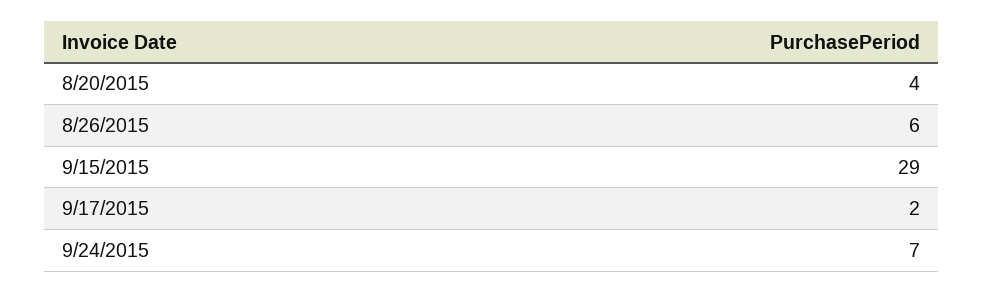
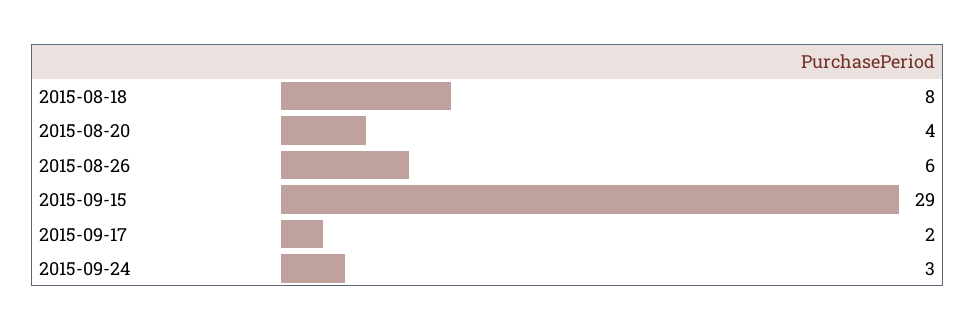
  {
    "8/20/2015": 4,
    "8/26/2015": 6,
    "9/15/2015": 29,
    "9/17/2015": 2,
-   "9/24/2015": 7
+   "9/24/2015": 3,
+   "2015-08-18": 8
  }

